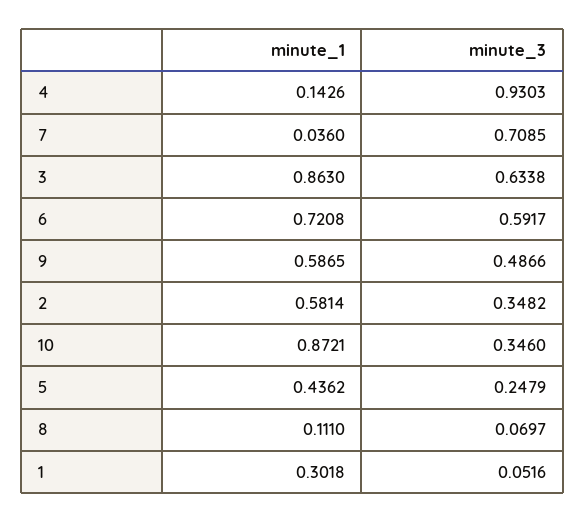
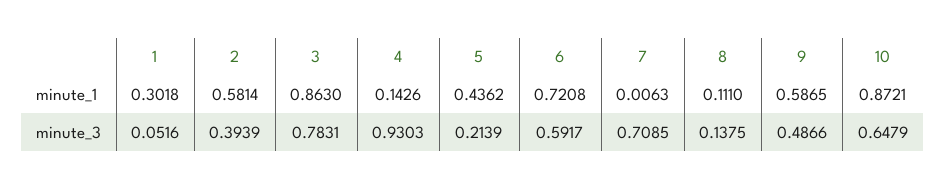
  {
    "minute_1": {
      "4": 0.1426,
-     "7": 0.036,
+     "7": 0.0063,
      "3": 0.863,
      "6": 0.7208,
      "9": 0.5865,
      "2": 0.5814,
      "10": 0.8721,
      "5": 0.4362,
      "8": 0.111,
      "1": 0.3018
    },
    "minute_3": {
      "4": 0.9303,
      "7": 0.7085,
-     "3": 0.6338,
+     "3": 0.7831,
      "6": 0.5917,
      "9": 0.4866,
-     "2": 0.3482,
+     "2": 0.3939,
-     "10": 0.346,
+     "10": 0.6479,
-     "5": 0.2479,
+     "5": 0.2139,
-     "8": 0.0697,
+     "8": 0.1375,
      "1": 0.0516
    }
  }

